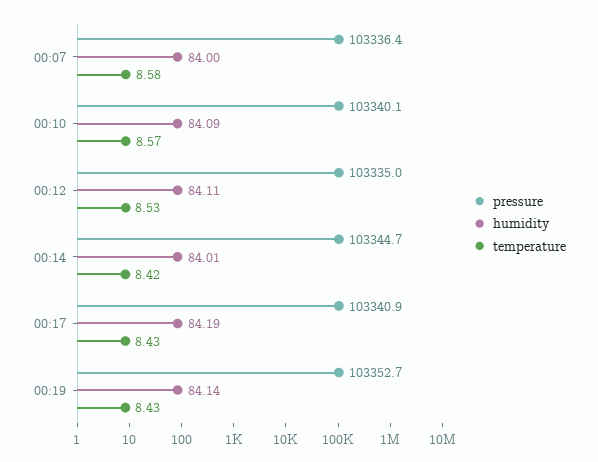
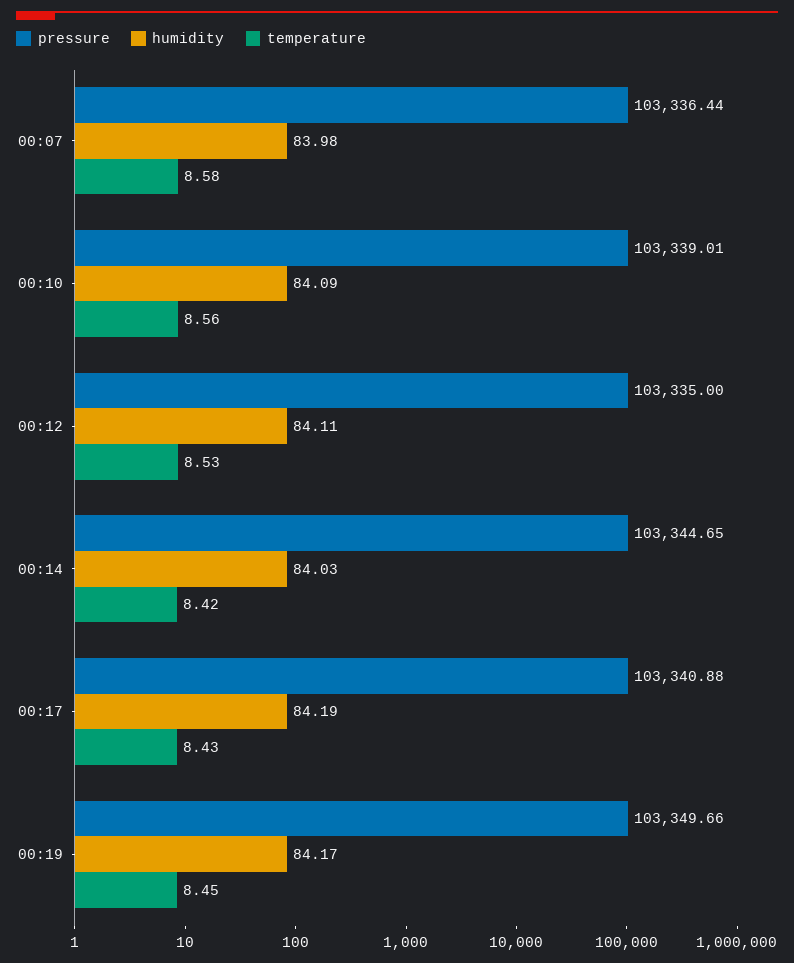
  {
    "pressure": {
      "00:07": 103336.44,
-     "00:10": 103340.1,
+     "00:10": 103339.01,
      "00:12": 103335,
      "00:14": 103344.65,
      "00:17": 103340.88,
-     "00:19": 103352.7
+     "00:19": 103349.66
    },
    "humidity": {
-     "00:07": 84,
+     "00:07": 83.98,
      "00:10": 84.09,
      "00:12": 84.11,
-     "00:14": 84.01,
+     "00:14": 84.03,
      "00:17": 84.19,
-     "00:19": 84.14
+     "00:19": 84.17
    },
    "temperature": {
      "00:07": 8.58,
-     "00:10": 8.57,
+     "00:10": 8.56,
      "00:12": 8.53,
      "00:14": 8.42,
      "00:17": 8.43,
-     "00:19": 8.43
+     "00:19": 8.45
    }
  }

